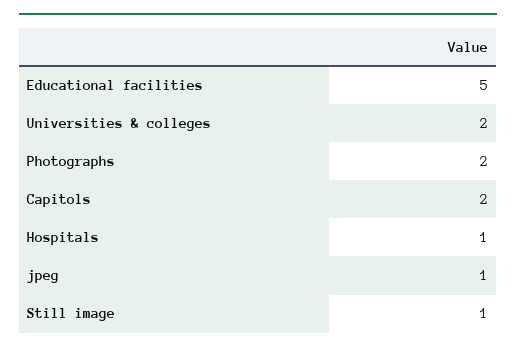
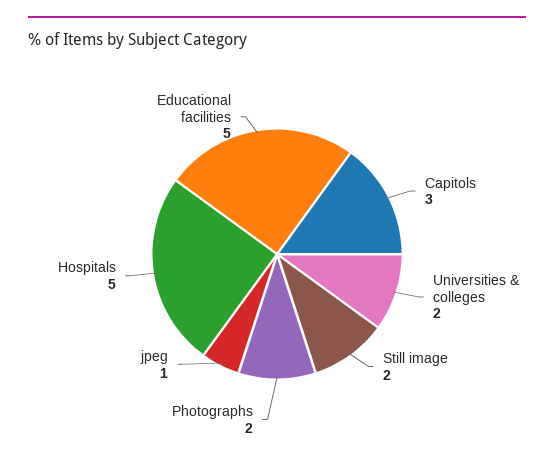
  {
    "Educational facilities": 5,
    "Universities & colleges": 2,
    "Photographs": 2,
-   "Capitols": 2,
+   "Capitols": 3,
-   "Hospitals": 1,
+   "Hospitals": 5,
    "jpeg": 1,
-   "Still image": 1
+   "Still image": 2
  }

